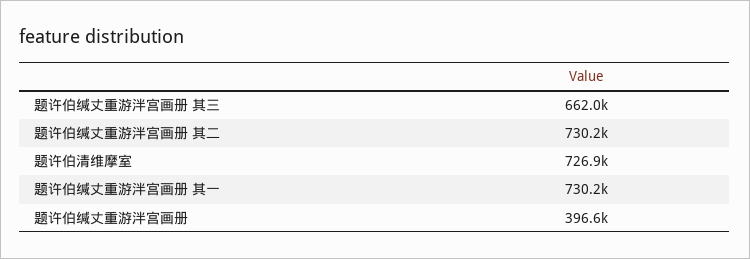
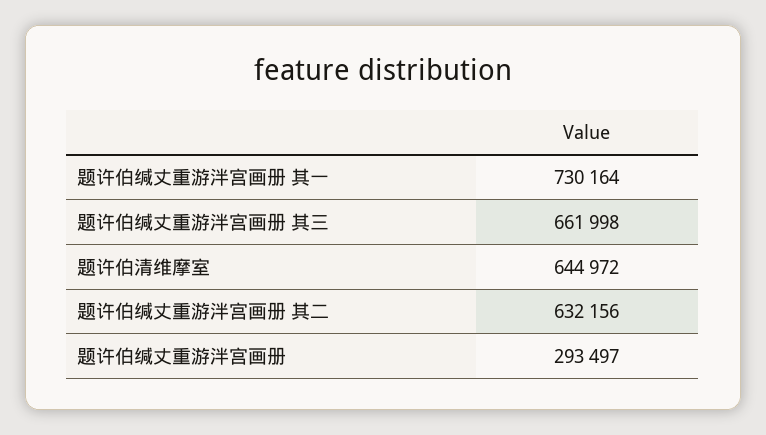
  {
    "题许伯缄丈重游泮宫画册 其三": 661998,
-   "题许伯缄丈重游泮宫画册 其二": 730200,
+   "题许伯缄丈重游泮宫画册 其二": 632156,
-   "题许伯清维摩室": 726900,
+   "题许伯清维摩室": 644972,
    "题许伯缄丈重游泮宫画册 其一": 730164,
-   "题许伯缄丈重游泮宫画册": 396600
+   "题许伯缄丈重游泮宫画册": 293497
  }

